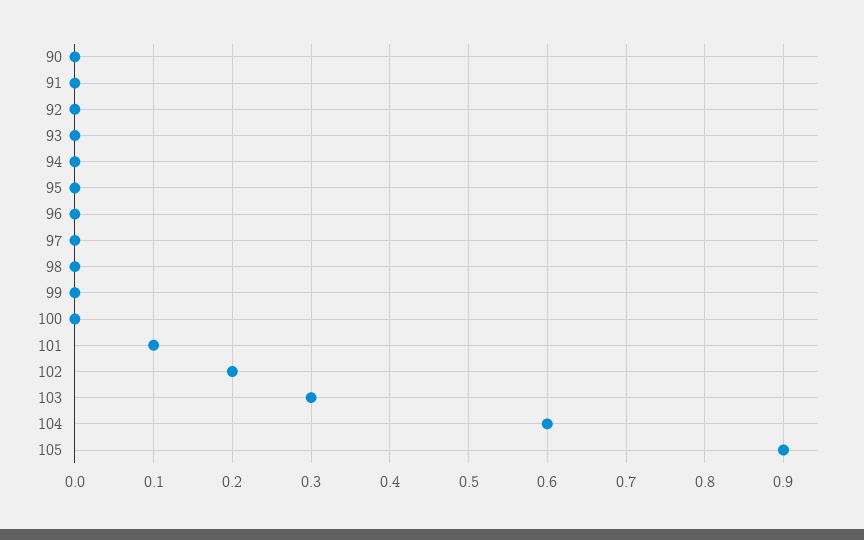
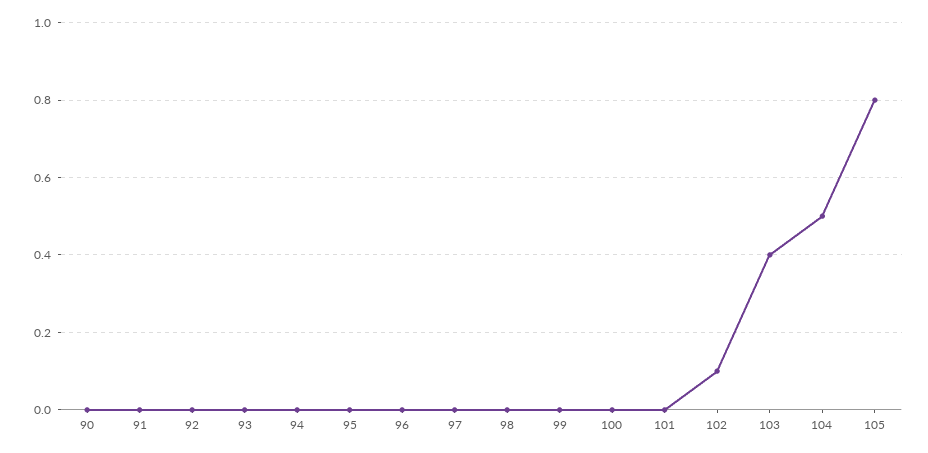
  {
    "90": 0,
    "91": 0,
    "92": 0,
    "93": 0,
    "94": 0,
    "95": 0,
    "96": 0,
    "97": 0,
    "98": 0,
    "99": 0,
    "100": 0,
-   "101": 0.1,
+   "101": 0,
-   "102": 0.2,
+   "102": 0.1,
-   "103": 0.3,
+   "103": 0.4,
-   "104": 0.6,
+   "104": 0.5,
-   "105": 0.9
+   "105": 0.8
  }

